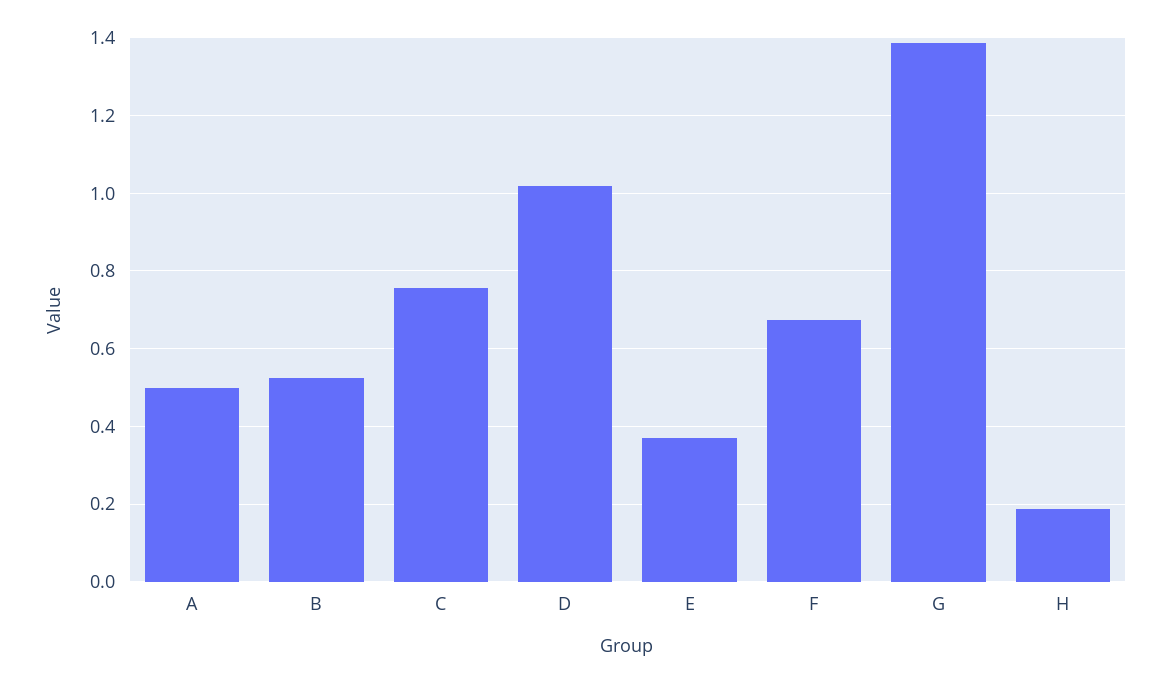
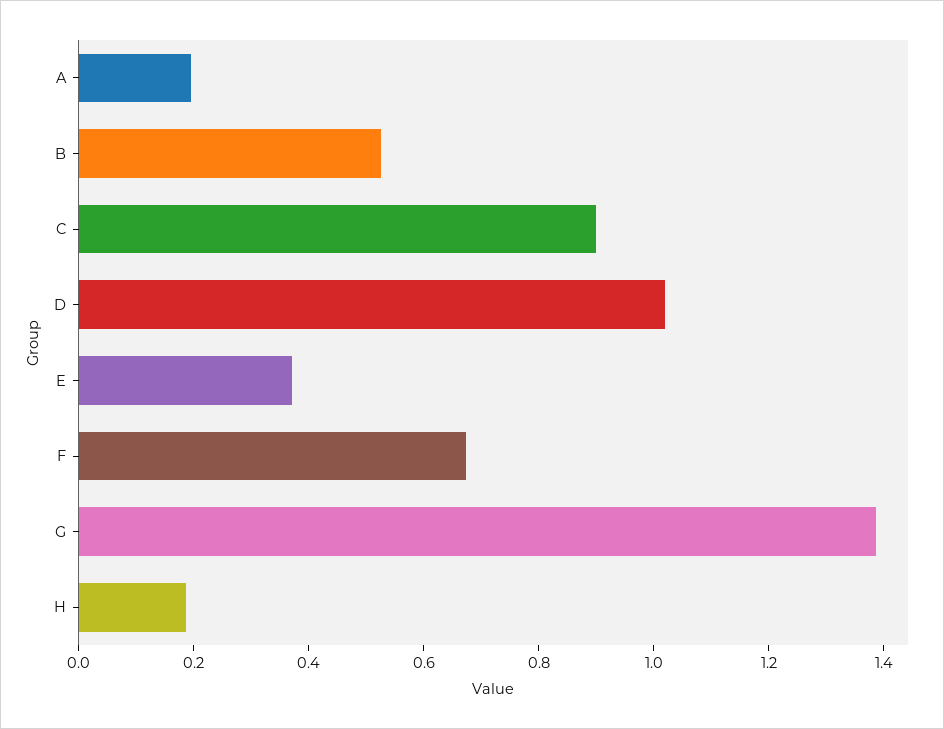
  {
-   "A": 0.5,
+   "A": 0.2,
    "B": 0.52,
-   "C": 0.76,
+   "C": 0.9,
    "D": 1.02,
    "E": 0.38,
    "F": 0.68,
    "G": 1.38,
    "H": 0.18
  }

